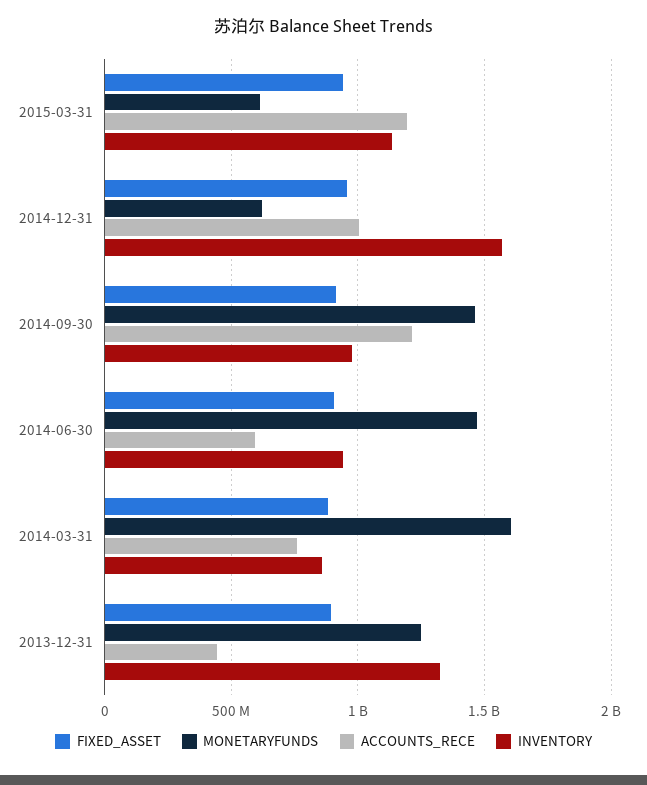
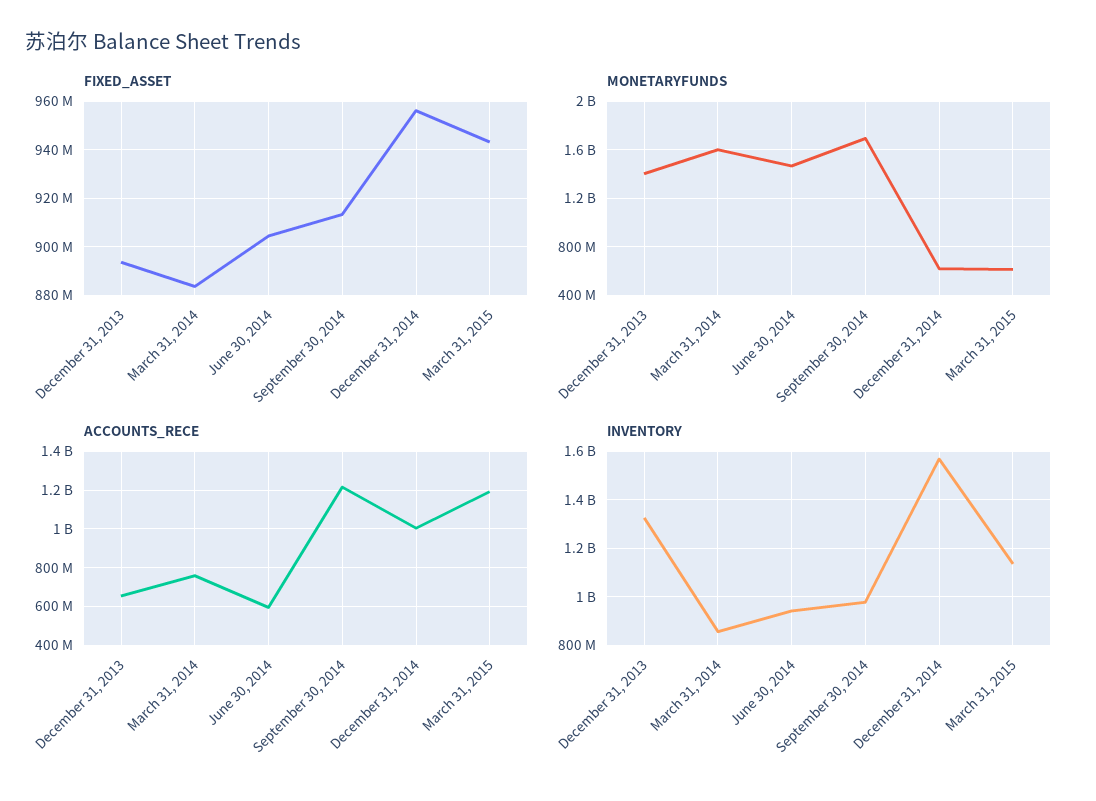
  {
    "FIXED_ASSET": {
      "2015-03-31": 942500000,
      "2014-12-31": 955000000,
      "2014-09-30": 912500000,
      "2014-06-30": 905000000,
      "2014-03-31": 882500000,
      "2013-12-31": 895000000
    },
    "MONETARYFUNDS": {
      "2015-03-31": 600000000,
      "2014-12-31": 600000000,
-     "2014-09-30": 1450000000,
+     "2014-09-30": 1700000000,
      "2014-06-30": 1450000000,
      "2014-03-31": 1600000000,
-     "2013-12-31": 1250000000
+     "2013-12-31": 1400000000
    },
    "ACCOUNTS_RECE": {
      "2015-03-31": 1200000000,
      "2014-12-31": 1000000000,
      "2014-09-30": 1200000000,
      "2014-06-30": 600000000,
      "2014-03-31": 750000000,
-     "2013-12-31": 450000000
+     "2013-12-31": 650000000
    },
    "INVENTORY": {
      "2015-03-31": 1125000000,
      "2014-12-31": 1575000000,
      "2014-09-30": 975000000,
      "2014-06-30": 950000000,
      "2014-03-31": 850000000,
      "2013-12-31": 1325000000
    }
  }

